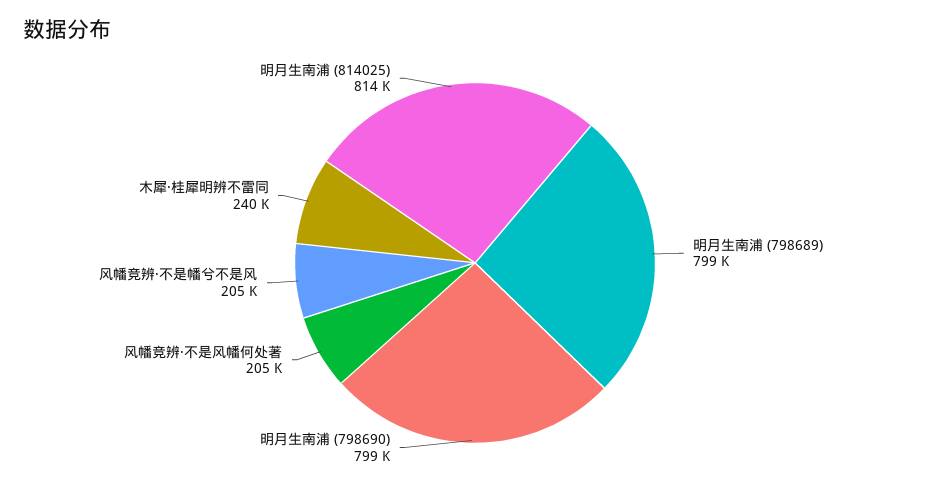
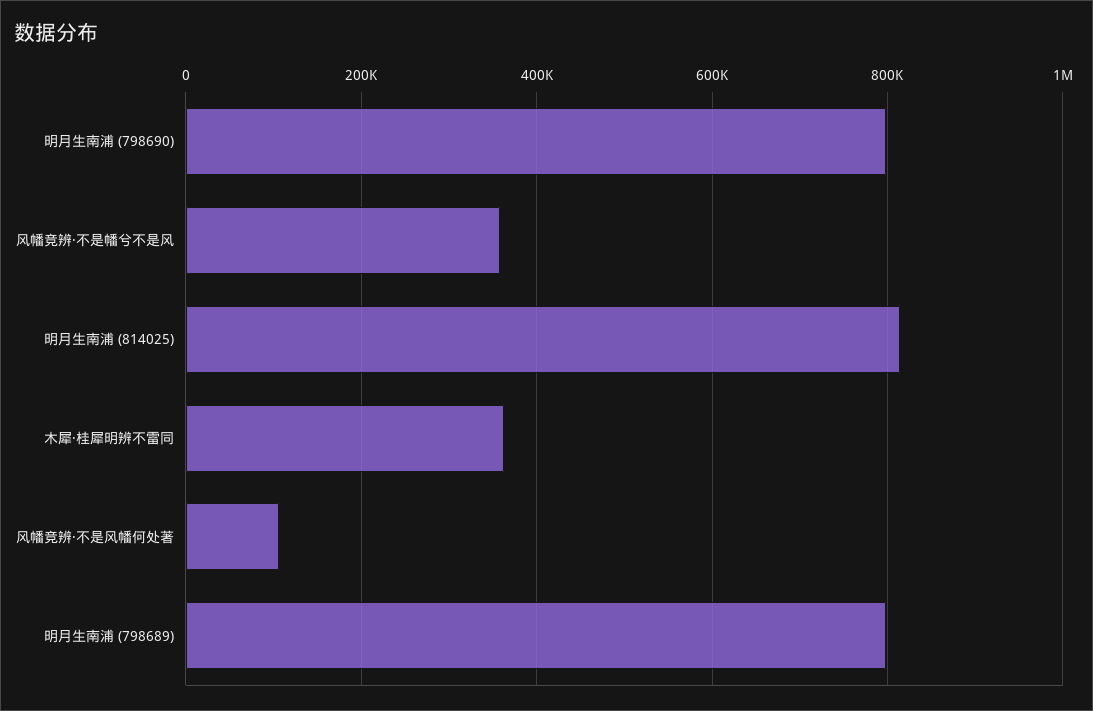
  {
    "明月生南浦 (798689)": 799000,
    "明月生南浦 (798690)": 799000,
-   "风幡竞辨·不是风幡何处著": 205000,
+   "风幡竞辨·不是风幡何处著": 100000,
-   "风幡竞辨·不是幡兮不是风": 205000,
+   "风幡竞辨·不是幡兮不是风": 360000,
-   "木犀·桂犀明辨不雷同": 240000,
+   "木犀·桂犀明辨不雷同": 360000,
    "明月生南浦 (814025)": 814000
  }

